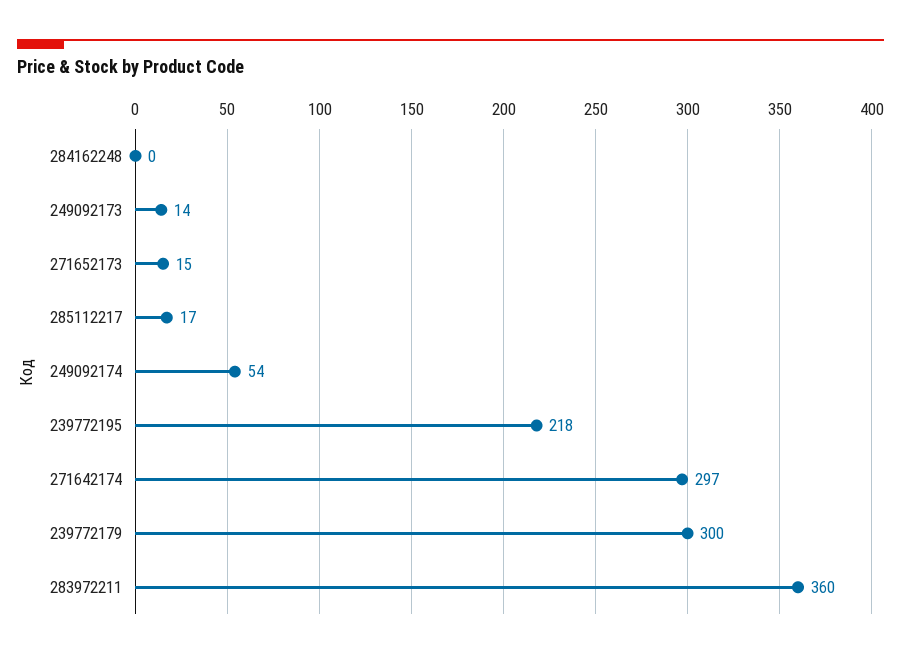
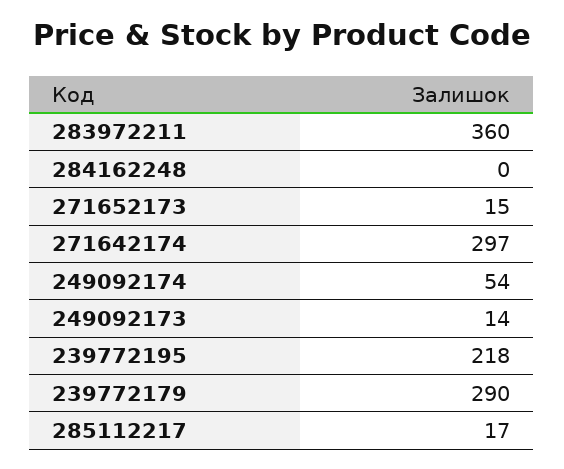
  {
    "284162248": 0,
    "249092173": 14,
    "271652173": 15,
    "285112217": 17,
    "249092174": 54,
    "239772195": 218,
    "271642174": 297,
-   "239772179": 300,
+   "239772179": 290,
    "283972211": 360
  }

